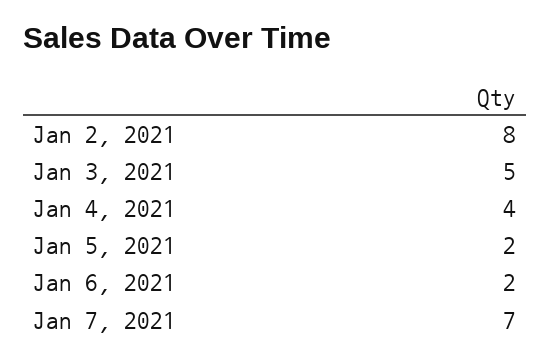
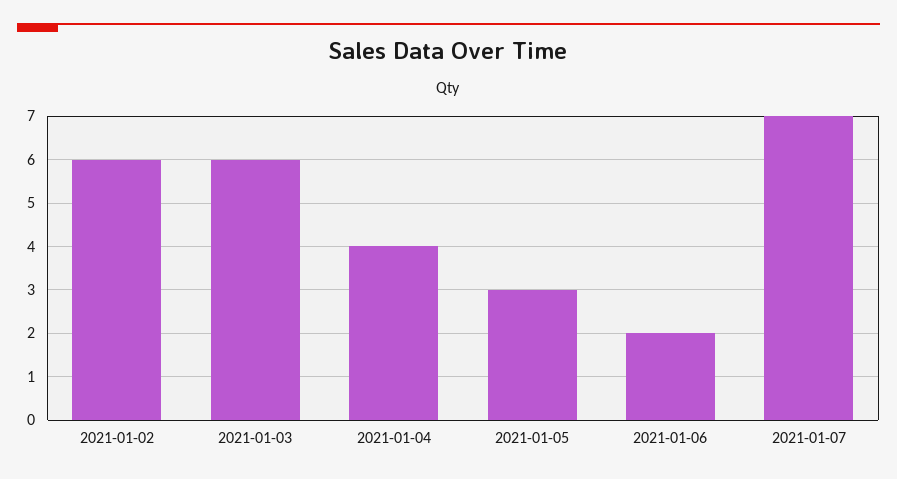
  {
-   "Jan 2, 2021": 8,
+   "Jan 2, 2021": 6,
-   "Jan 3, 2021": 5,
+   "Jan 3, 2021": 6,
    "Jan 4, 2021": 4,
-   "Jan 5, 2021": 2,
+   "Jan 5, 2021": 3,
    "Jan 6, 2021": 2,
    "Jan 7, 2021": 7
  }

